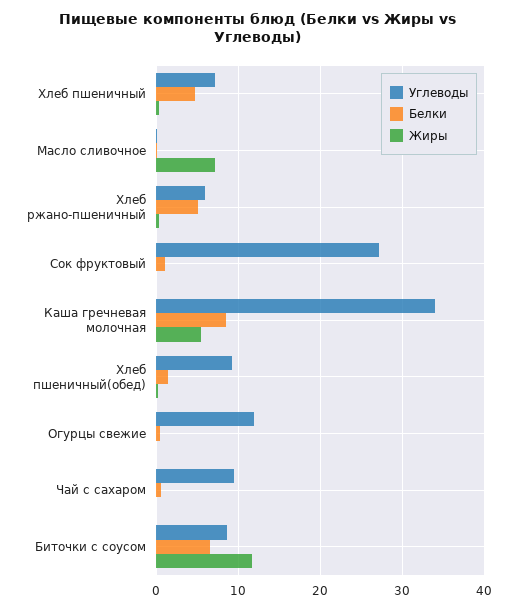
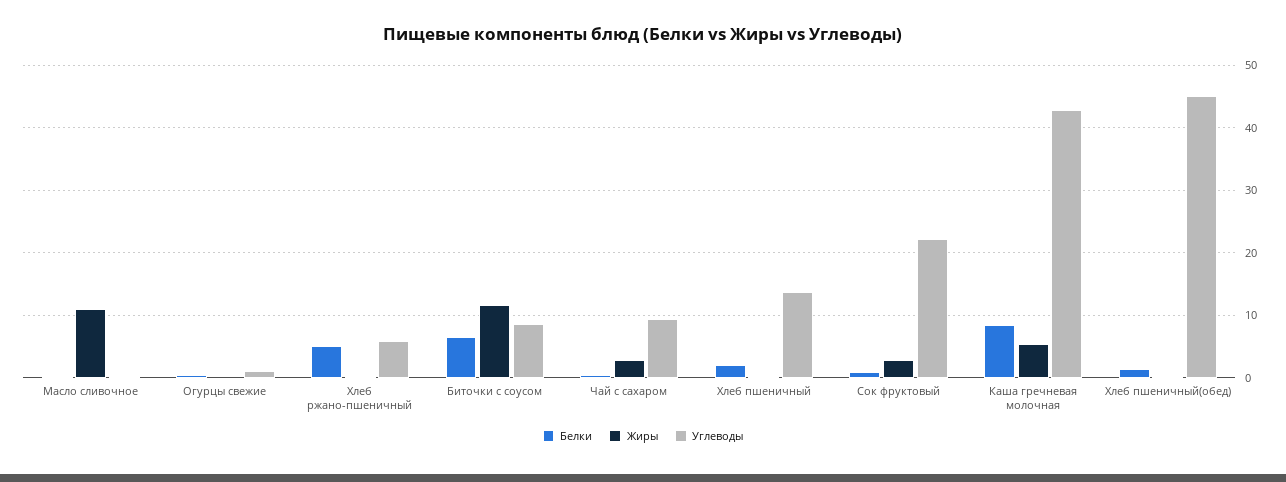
  {
    "Углеводы": {
-     "Хлеб пшеничный": 7,
+     "Хлеб пшеничный": 14,
      "Масло сливочное": 0,
      "Хлеб ржано-пшеничный": 6,
-     "Сок фруктовый": 27,
+     "Сок фруктовый": 22,
-     "Каша гречневая молочная": 34,
+     "Каша гречневая молочная": 43,
-     "Хлеб пшеничный(обед)": 9,
+     "Хлеб пшеничный(обед)": 45,
-     "Огурцы свежие": 12,
+     "Огурцы свежие": 1,
      "Чай с сахаром": 9,
      "Биточки с соусом": 9
    },
    "Белки": {
-     "Хлеб пшеничный": 5,
+     "Хлеб пшеничный": 2,
      "Масло сливочное": 0,
      "Хлеб ржано-пшеничный": 5,
      "Сок фруктовый": 1,
      "Каша гречневая молочная": 9,
      "Хлеб пшеничный(обед)": 1,
      "Огурцы свежие": 0,
      "Чай с сахаром": 1,
      "Биточки с соусом": 7
    },
    "Жиры": {
      "Хлеб пшеничный": 0,
-     "Масло сливочное": 7,
+     "Масло сливочное": 11,
      "Хлеб ржано-пшеничный": 0,
-     "Сок фруктовый": 0,
+     "Сок фруктовый": 3,
      "Каша гречневая молочная": 5,
      "Хлеб пшеничный(обед)": 0,
      "Огурцы свежие": 0,
-     "Чай с сахаром": 0,
+     "Чай с сахаром": 3,
      "Биточки с соусом": 12
    }
  }

